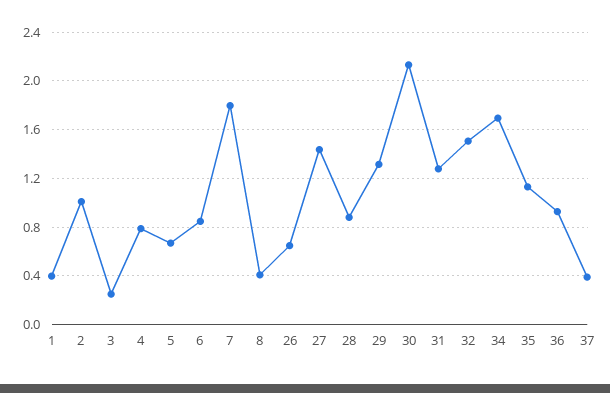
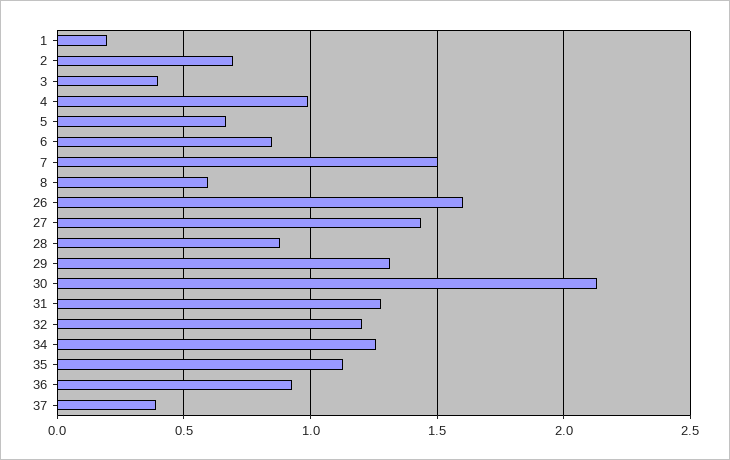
  {
-   "1": 0.4,
+   "1": 0.2,
-   "2": 1,
+   "2": 0.7,
-   "3": 0.25,
+   "3": 0.4,
-   "4": 0.8,
+   "4": 1,
    "5": 0.65,
    "6": 0.85,
-   "7": 1.8,
+   "7": 1.5,
-   "8": 0.4,
+   "8": 0.6,
-   "26": 0.65,
+   "26": 1.6,
    "27": 1.45,
    "28": 0.9,
    "29": 1.3,
    "30": 2.15,
    "31": 1.3,
-   "32": 1.5,
+   "32": 1.2,
-   "34": 1.7,
+   "34": 1.25,
    "35": 1.15,
    "36": 0.95,
    "37": 0.4
  }

